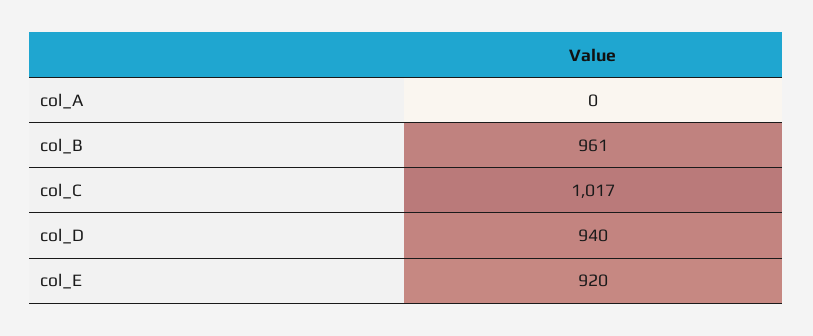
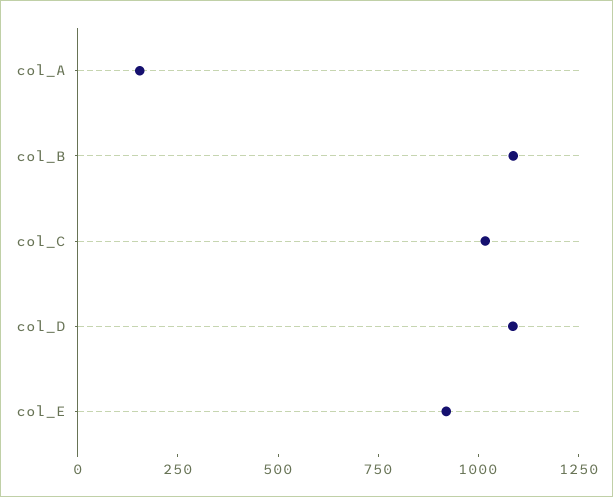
  {
-   "col_A": 0,
+   "col_A": 150,
-   "col_B": 961,
+   "col_B": 1100,
    "col_C": 1017,
-   "col_D": 940,
+   "col_D": 1100,
    "col_E": 920
  }

